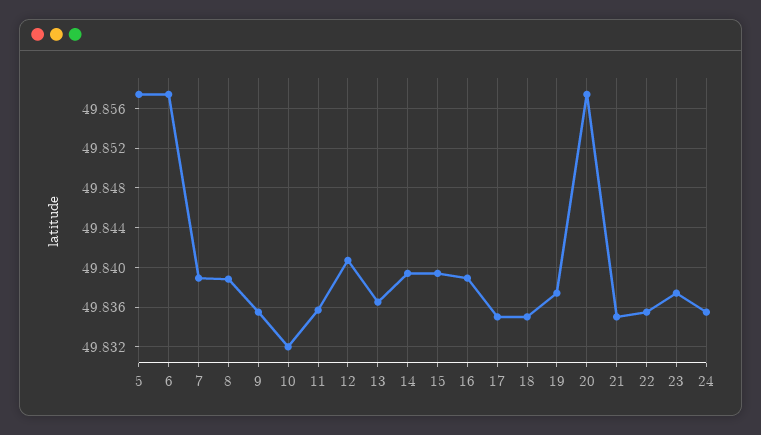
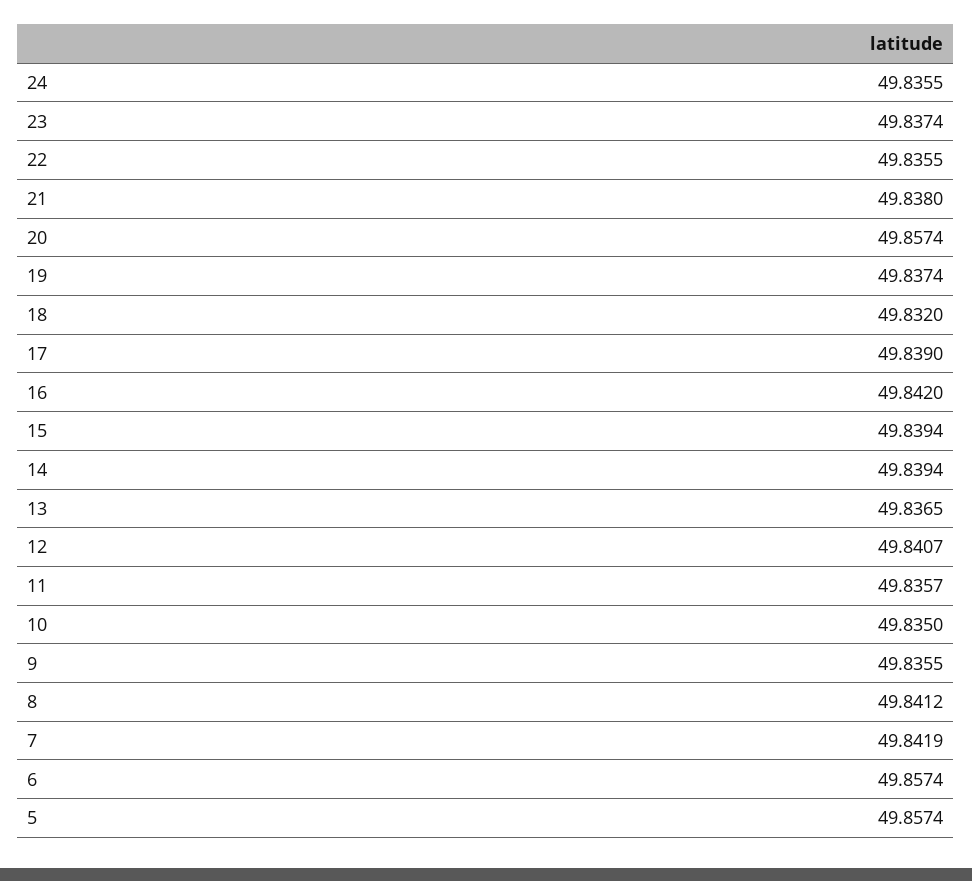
  {
    "5": 49.8574,
    "6": 49.8574,
-   "7": 49.839,
+   "7": 49.8419,
-   "8": 49.839,
+   "8": 49.8412,
    "9": 49.8355,
-   "10": 49.832,
+   "10": 49.835,
    "11": 49.8357,
    "12": 49.8407,
    "13": 49.8365,
    "14": 49.8394,
    "15": 49.8394,
-   "16": 49.839,
+   "16": 49.842,
-   "17": 49.835,
+   "17": 49.839,
-   "18": 49.835,
+   "18": 49.832,
    "19": 49.8374,
    "20": 49.8574,
-   "21": 49.835,
+   "21": 49.838,
    "22": 49.8355,
    "23": 49.8374,
    "24": 49.8355
  }

